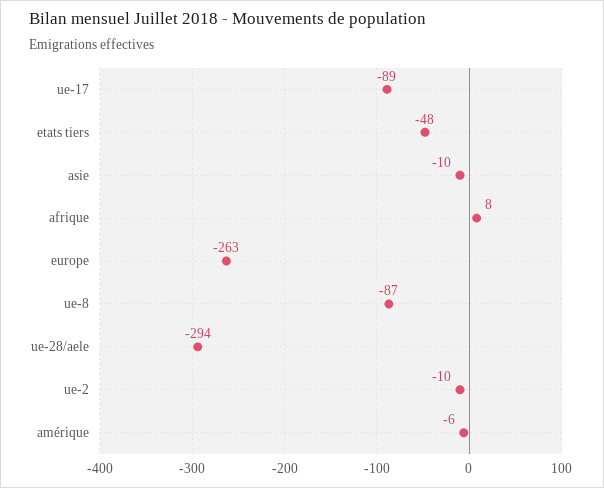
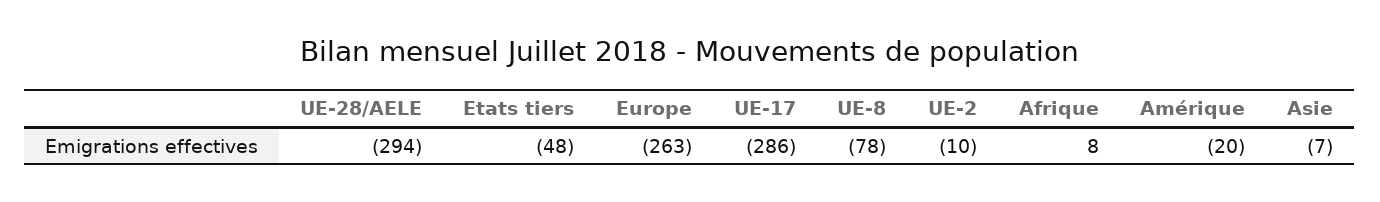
  {
-   "ue-17": -89,
+   "ue-17": -286,
    "etats tiers": -48,
-   "asie": -10,
+   "asie": -7,
    "afrique": 8,
    "europe": -263,
-   "ue-8": -87,
+   "ue-8": -78,
    "ue-28/aele": -294,
    "ue-2": -10,
-   "amérique": -6
+   "amérique": -20
  }

